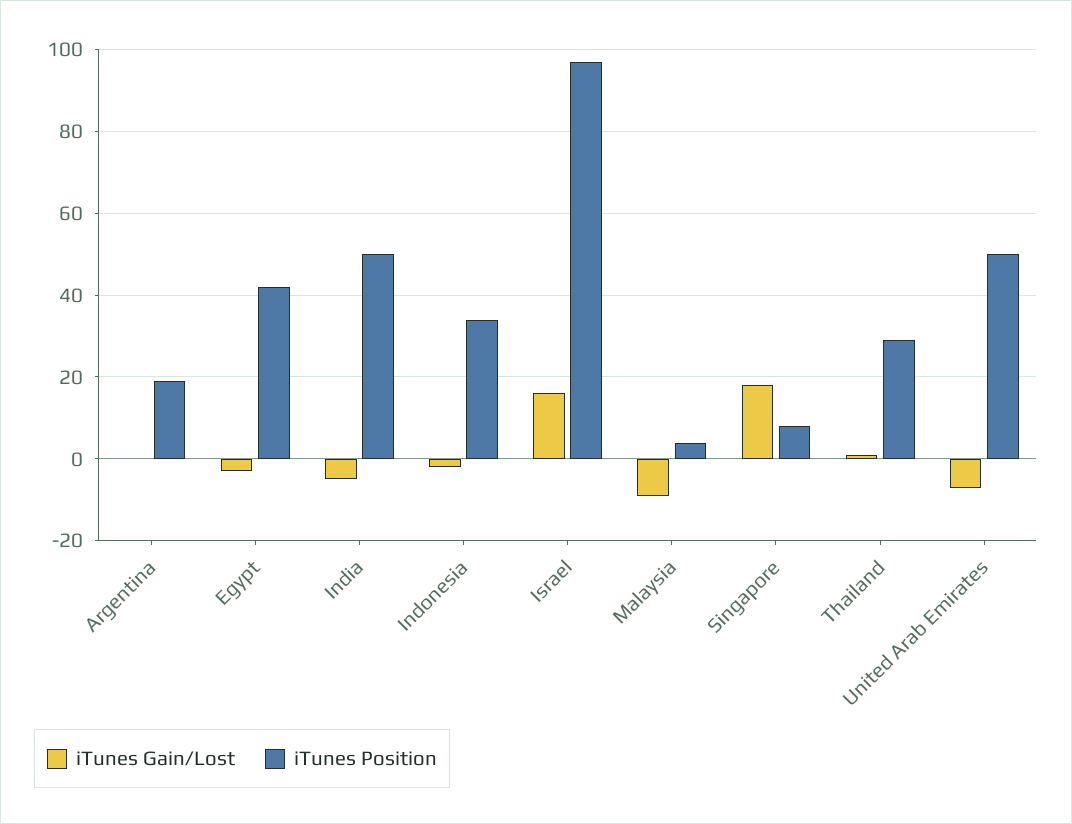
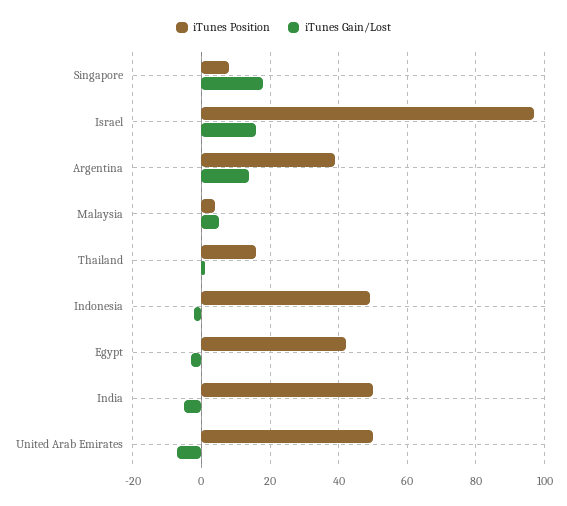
  {
    "iTunes Gain/Lost": {
-     "Argentina": 0,
+     "Argentina": 15,
      "Egypt": -5,
      "India": -5,
      "Indonesia": 0,
      "Israel": 15,
-     "Malaysia": -10,
+     "Malaysia": 5,
      "Singapore": 20,
      "Thailand": 0,
      "United Arab Emirates": -5
    },
    "iTunes Position": {
-     "Argentina": 20,
+     "Argentina": 40,
      "Egypt": 40,
      "India": 50,
-     "Indonesia": 35,
+     "Indonesia": 50,
      "Israel": 95,
      "Malaysia": 5,
      "Singapore": 10,
-     "Thailand": 30,
+     "Thailand": 15,
      "United Arab Emirates": 50
    }
  }

